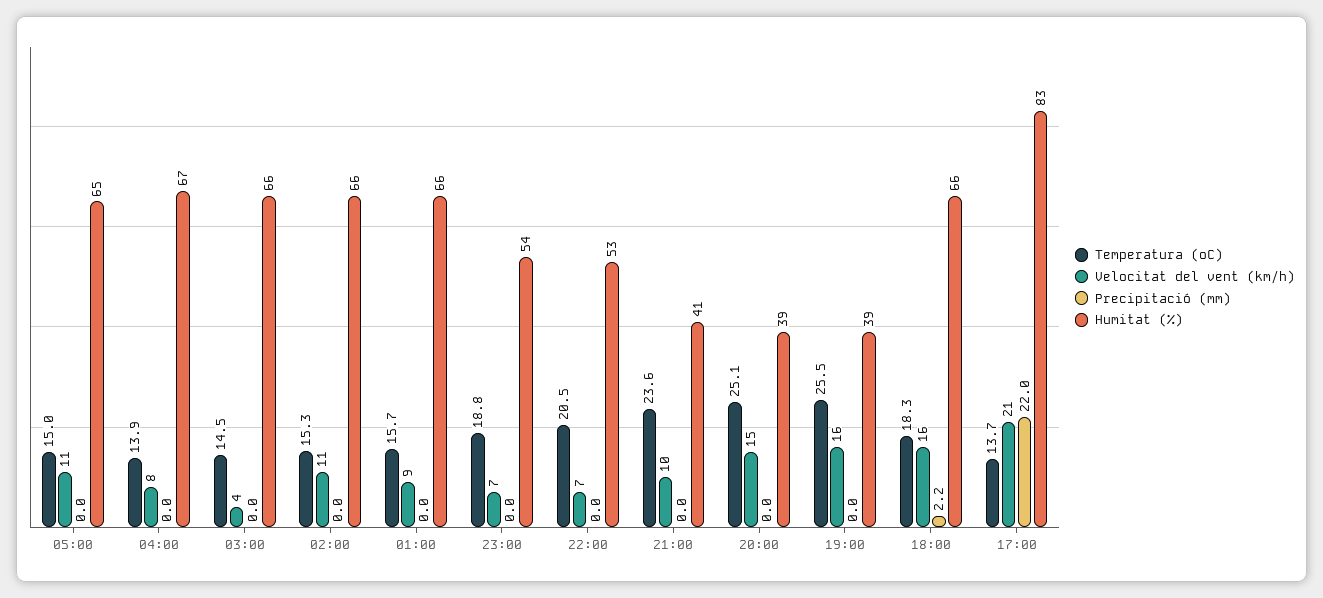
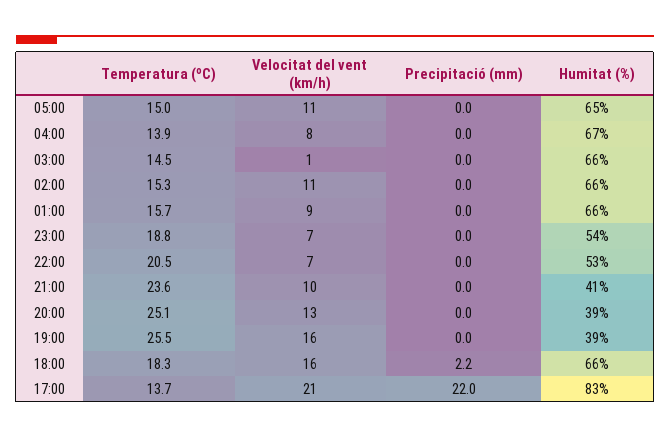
  {
    "Temperatura (ºC)": {
      "05:00": 15,
      "04:00": 13.9,
      "03:00": 14.5,
      "02:00": 15.3,
      "01:00": 15.7,
      "23:00": 18.8,
      "22:00": 20.5,
      "21:00": 23.6,
      "20:00": 25.1,
      "19:00": 25.5,
      "18:00": 18.3,
      "17:00": 13.7
    },
    "Velocitat del vent (km/h)": {
      "05:00": 11,
      "04:00": 8,
-     "03:00": 4,
+     "03:00": 1,
      "02:00": 11,
      "01:00": 9,
      "23:00": 7,
      "22:00": 7,
      "21:00": 10,
-     "20:00": 15,
+     "20:00": 13,
      "19:00": 16,
      "18:00": 16,
      "17:00": 21
    },
    "Precipitació (mm)": {
      "05:00": 0,
      "04:00": 0,
      "03:00": 0,
      "02:00": 0,
      "01:00": 0,
      "23:00": 0,
      "22:00": 0,
      "21:00": 0,
      "20:00": 0,
      "19:00": 0,
      "18:00": 2.2,
      "17:00": 22
    },
    "Humitat (%)": {
      "05:00": 65,
      "04:00": 67,
      "03:00": 66,
      "02:00": 66,
      "01:00": 66,
      "23:00": 54,
      "22:00": 53,
      "21:00": 41,
      "20:00": 39,
      "19:00": 39,
      "18:00": 66,
      "17:00": 83
    }
  }

